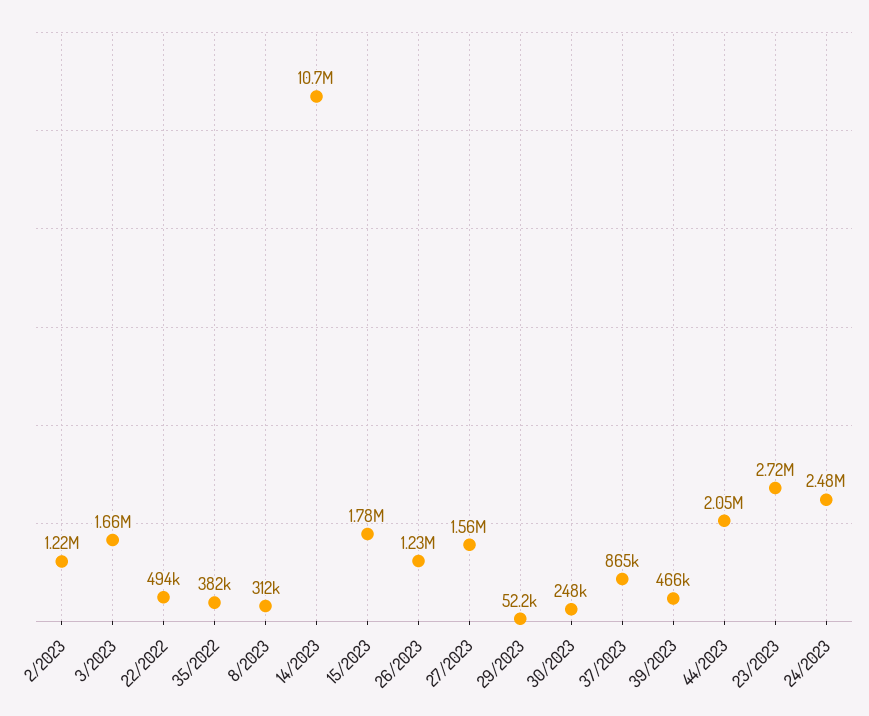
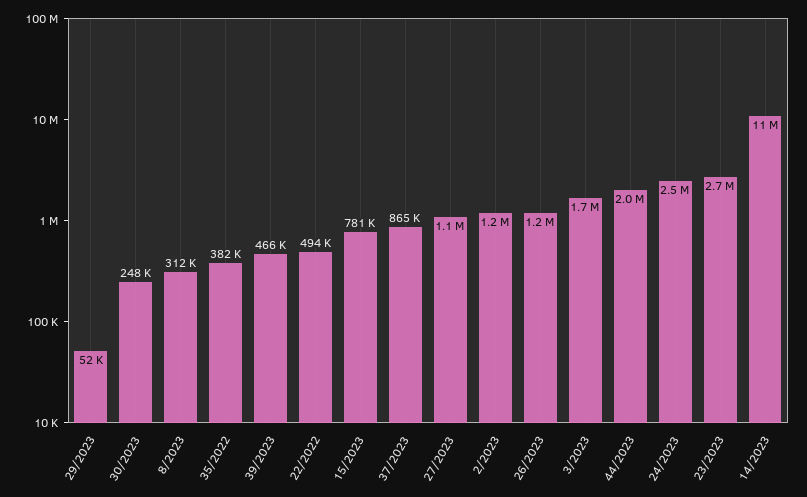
  {
    "2/2023": 1220000,
    "3/2023": 1660000,
    "22/2022": 494000,
    "35/2022": 382000,
    "8/2023": 312000,
    "14/2023": 10700000,
-   "15/2023": 1780000,
+   "15/2023": 781000,
    "26/2023": 1230000,
-   "27/2023": 1560000,
+   "27/2023": 1100000,
    "29/2023": 52200,
    "30/2023": 248000,
    "37/2023": 865000,
    "39/2023": 466000,
    "44/2023": 2050000,
    "23/2023": 2720000,
    "24/2023": 2480000
  }

